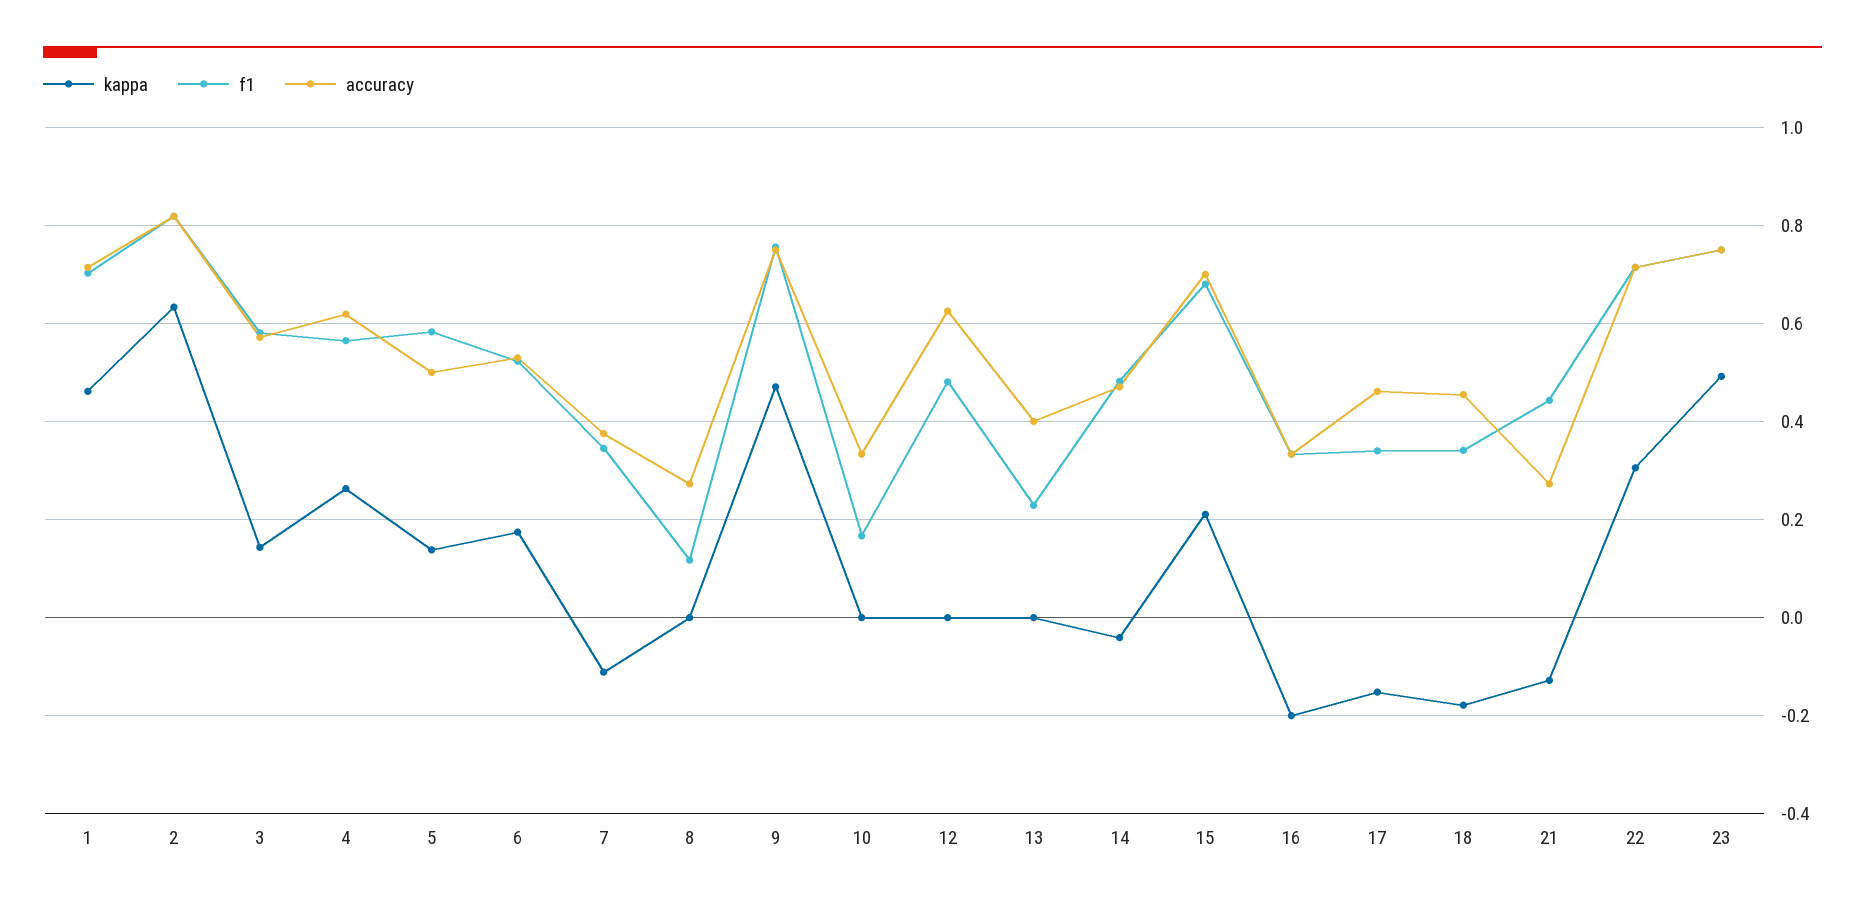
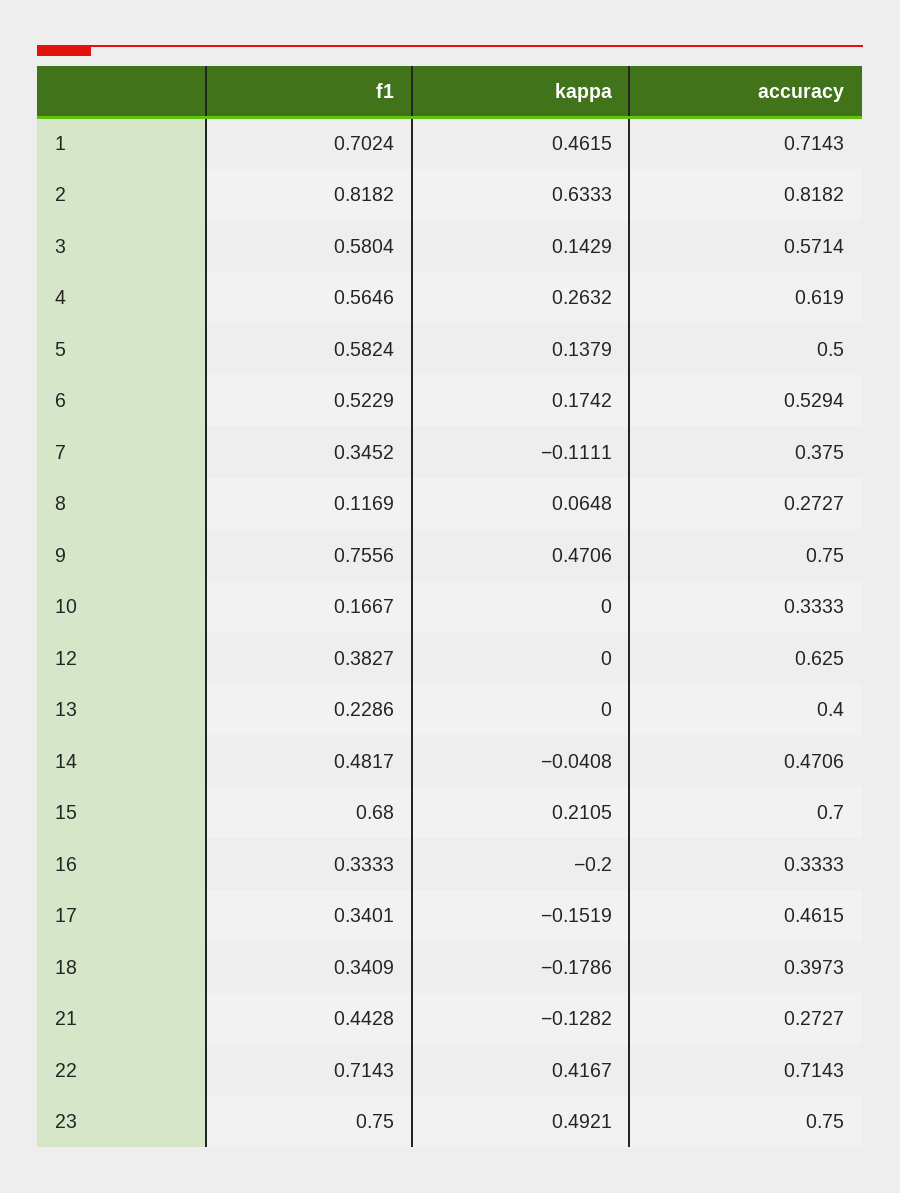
  {
    "kappa": {
      "1": 0.4615,
      "2": 0.6333,
      "3": 0.1429,
      "4": 0.2632,
      "5": 0.1379,
      "6": 0.1742,
      "7": -0.1111,
-     "8": 0,
+     "8": 0.0648,
      "9": 0.4706,
      "10": 0,
      "12": 0,
      "13": 0,
      "14": -0.0408,
      "15": 0.2105,
      "16": -0.2,
      "17": -0.1519,
      "18": -0.1786,
      "21": -0.1282,
-     "22": 0.3,
+     "22": 0.4167,
      "23": 0.4921
    },
    "f1": {
      "1": 0.7024,
      "2": 0.8182,
      "3": 0.5804,
      "4": 0.5646,
      "5": 0.5824,
      "6": 0.5229,
      "7": 0.3452,
      "8": 0.1169,
      "9": 0.7556,
      "10": 0.1667,
-     "12": 0.48,
+     "12": 0.3827,
      "13": 0.2286,
      "14": 0.4817,
      "15": 0.68,
      "16": 0.3333,
      "17": 0.3401,
      "18": 0.3409,
      "21": 0.4428,
      "22": 0.7143,
      "23": 0.75
    },
    "accuracy": {
      "1": 0.7143,
      "2": 0.8182,
      "3": 0.5714,
      "4": 0.619,
      "5": 0.5,
      "6": 0.5294,
      "7": 0.375,
      "8": 0.2727,
      "9": 0.75,
      "10": 0.3333,
      "12": 0.625,
      "13": 0.4,
      "14": 0.4706,
      "15": 0.7,
      "16": 0.3333,
      "17": 0.4615,
-     "18": 0.46,
+     "18": 0.3973,
      "21": 0.2727,
      "22": 0.7143,
      "23": 0.75
    }
  }

